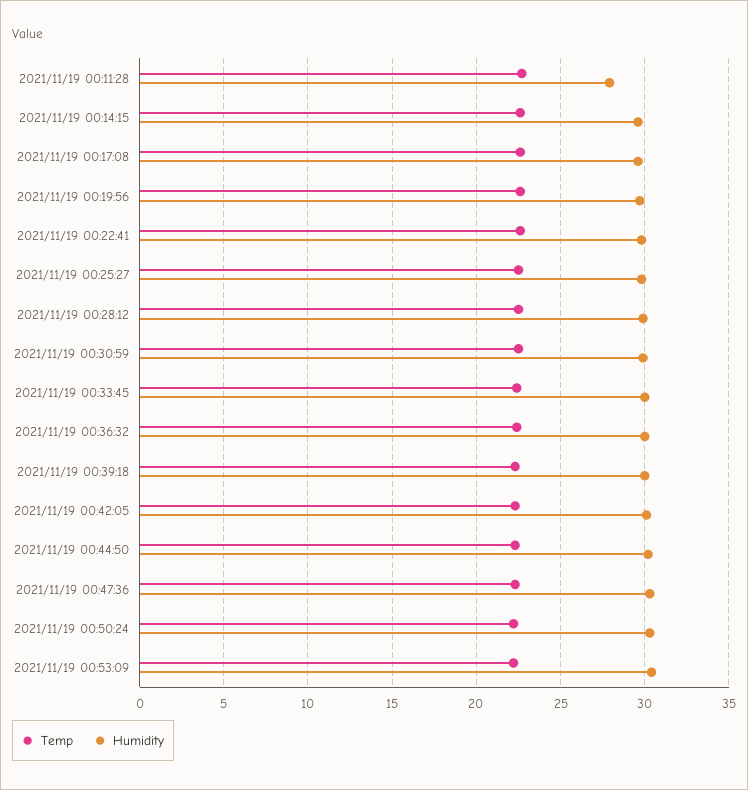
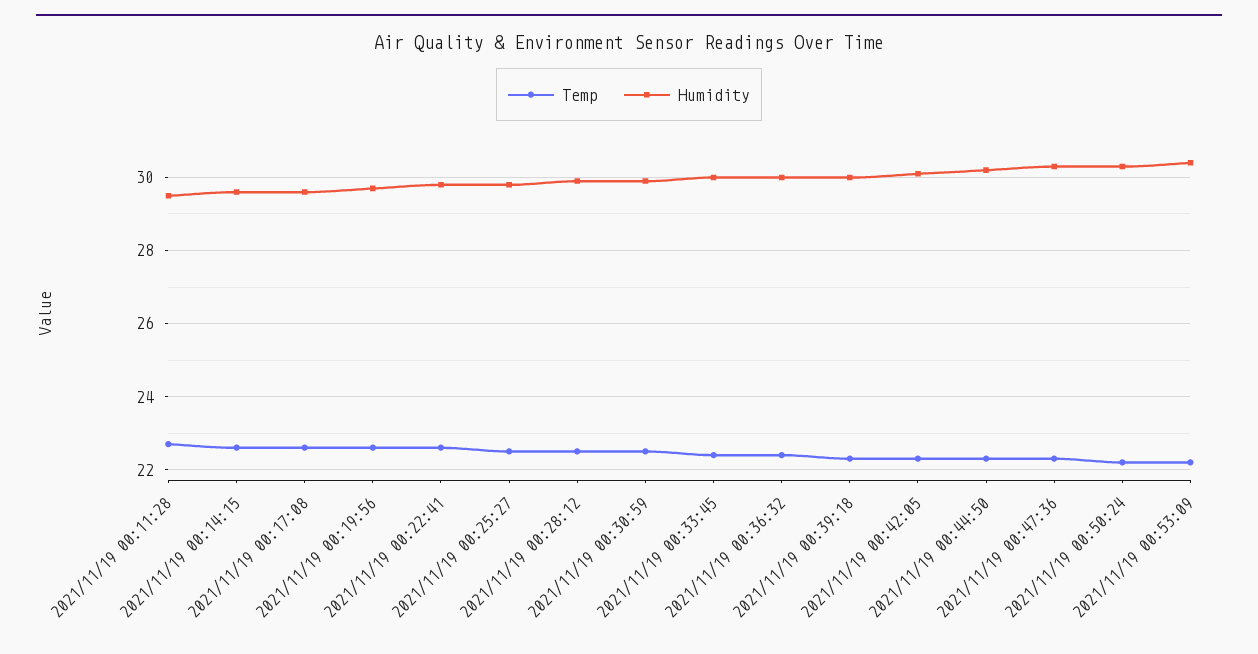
  {
    "Temp": {
      "2021/11/19 00:11:28": 22.5,
      "2021/11/19 00:14:15": 22.5,
      "2021/11/19 00:17:08": 22.5,
      "2021/11/19 00:19:56": 22.5,
      "2021/11/19 00:22:41": 22.5,
      "2021/11/19 00:25:27": 22.5,
      "2021/11/19 00:28:12": 22.5,
      "2021/11/19 00:30:59": 22.5,
      "2021/11/19 00:33:45": 22.5,
      "2021/11/19 00:36:32": 22.5,
      "2021/11/19 00:39:18": 22.5,
      "2021/11/19 00:42:05": 22.5,
      "2021/11/19 00:44:50": 22.5,
      "2021/11/19 00:47:36": 22.5,
      "2021/11/19 00:50:24": 22,
      "2021/11/19 00:53:09": 22
    },
    "Humidity": {
-     "2021/11/19 00:11:28": 28,
+     "2021/11/19 00:11:28": 29.5,
      "2021/11/19 00:14:15": 29.5,
      "2021/11/19 00:17:08": 29.5,
      "2021/11/19 00:19:56": 29.5,
      "2021/11/19 00:22:41": 30,
      "2021/11/19 00:25:27": 30,
      "2021/11/19 00:28:12": 30,
      "2021/11/19 00:30:59": 30,
      "2021/11/19 00:33:45": 30,
      "2021/11/19 00:36:32": 30,
      "2021/11/19 00:39:18": 30,
      "2021/11/19 00:42:05": 30,
      "2021/11/19 00:44:50": 30,
      "2021/11/19 00:47:36": 30.5,
      "2021/11/19 00:50:24": 30.5,
      "2021/11/19 00:53:09": 30.5
    }
  }

